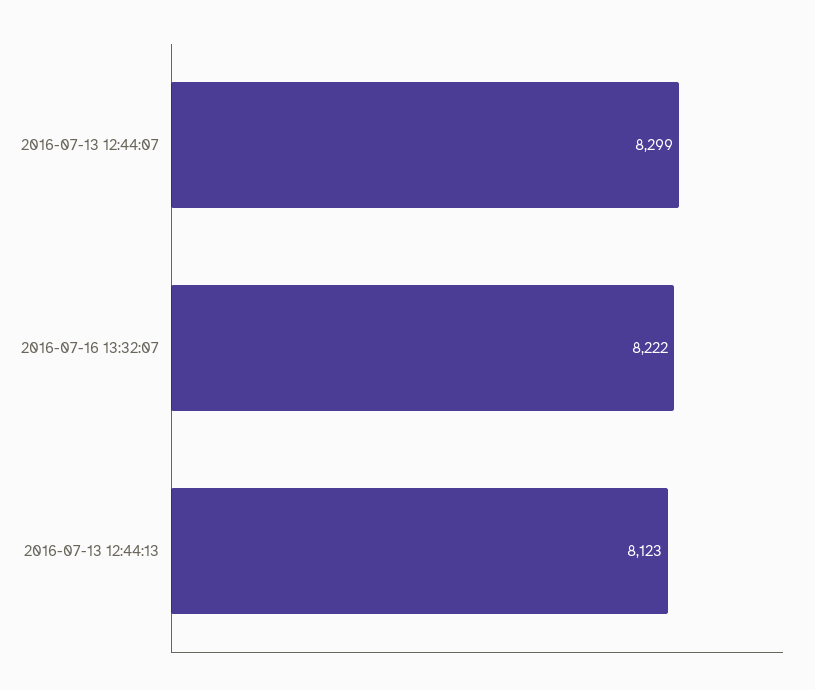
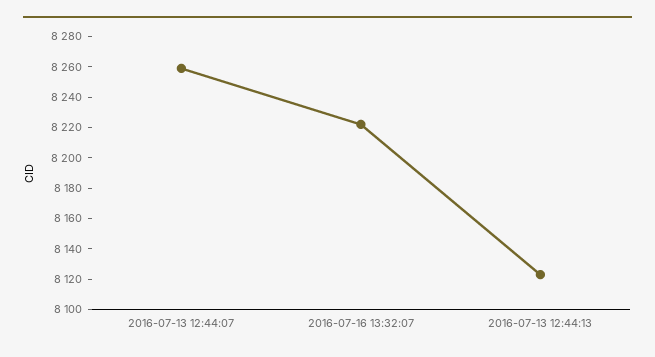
  {
-   "2016-07-13 12:44:07": 8299,
+   "2016-07-13 12:44:07": 8260,
    "2016-07-16 13:32:07": 8222,
    "2016-07-13 12:44:13": 8123
  }

